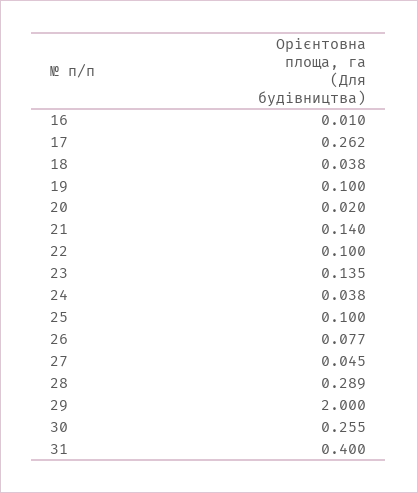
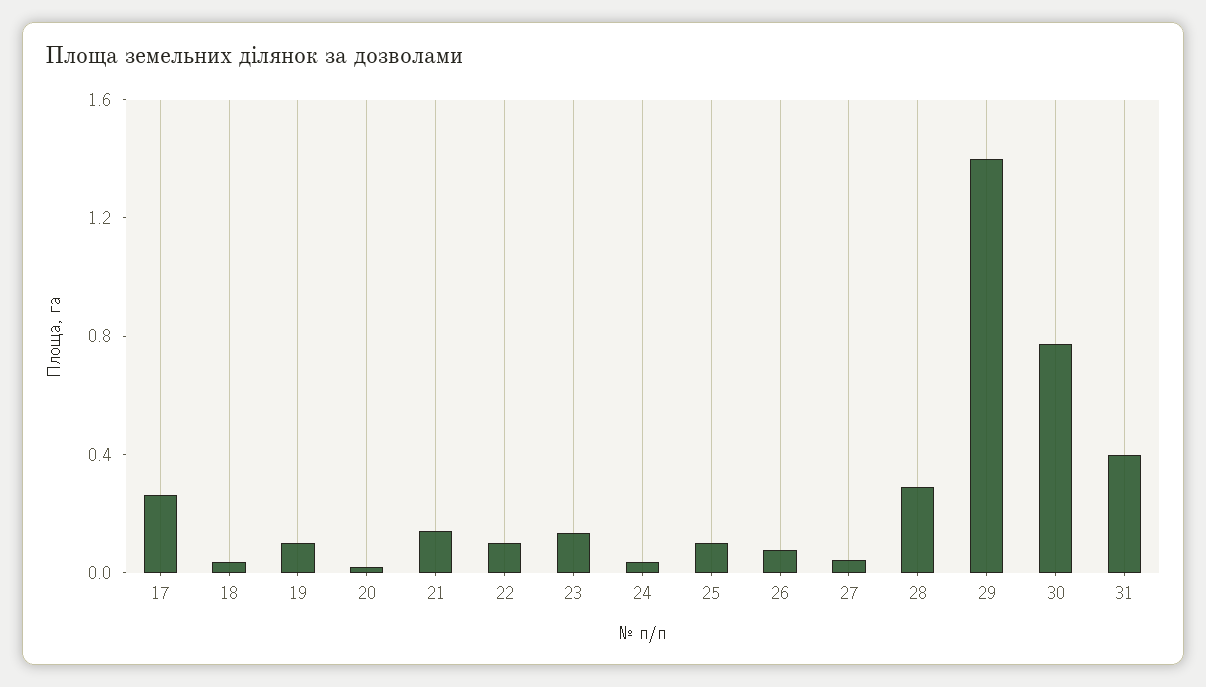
  {
-   "16": 0.01,
    "17": 0.262,
    "18": 0.038,
    "19": 0.1,
    "20": 0.02,
    "21": 0.14,
    "22": 0.1,
    "23": 0.135,
    "24": 0.038,
    "25": 0.1,
    "26": 0.077,
    "27": 0.045,
    "28": 0.289,
-   "29": 2,
+   "29": 1.4,
-   "30": 0.255,
+   "30": 0.8,
    "31": 0.4
  }

